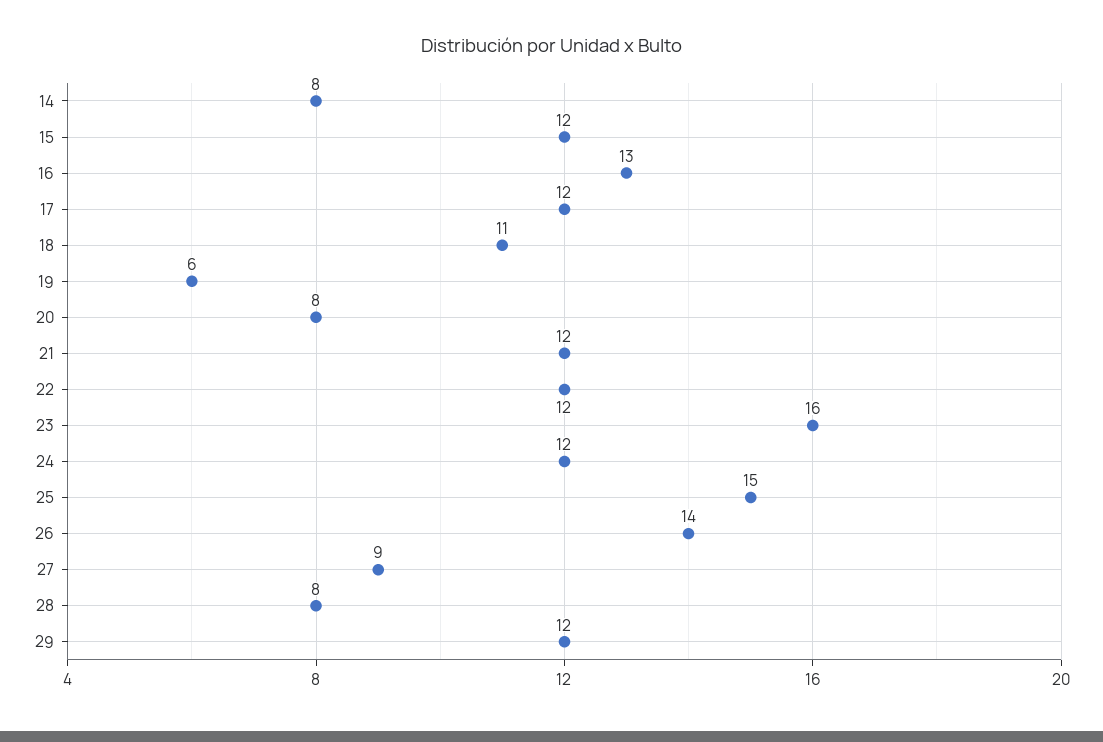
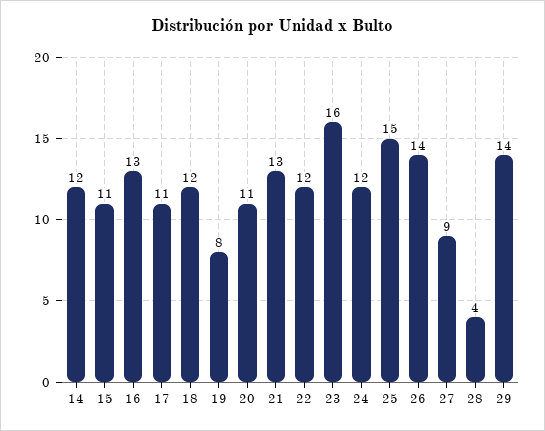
  {
-   "14": 8,
+   "14": 12,
-   "15": 12,
+   "15": 11,
    "16": 13,
-   "17": 12,
+   "17": 11,
-   "18": 11,
+   "18": 12,
-   "19": 6,
+   "19": 8,
-   "20": 8,
+   "20": 11,
-   "21": 12,
+   "21": 13,
    "22": 12,
    "23": 16,
    "24": 12,
    "25": 15,
    "26": 14,
    "27": 9,
-   "28": 8,
+   "28": 4,
-   "29": 12
+   "29": 14
  }

